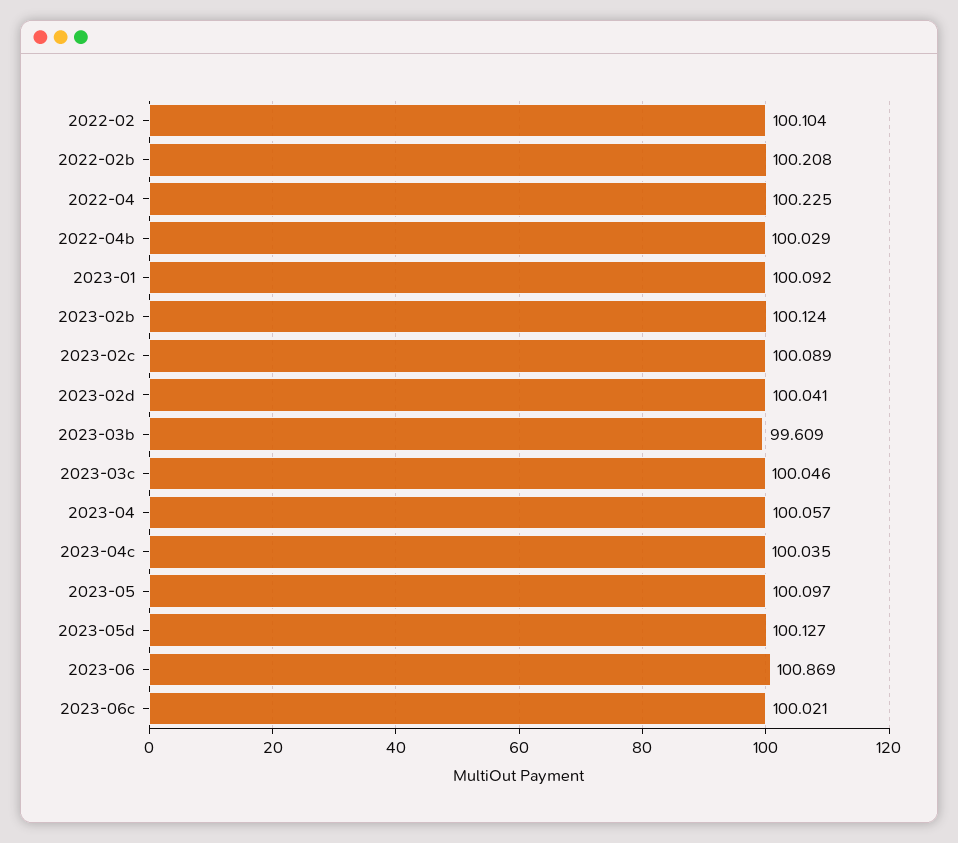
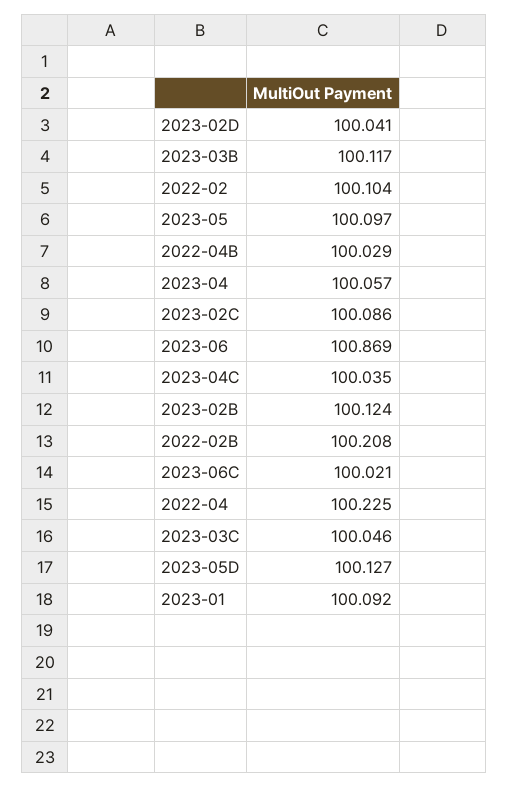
  {
    "2022-02": 100.104,
    "2022-02b": 100.208,
    "2022-04": 100.225,
    "2022-04b": 100.029,
    "2023-01": 100.092,
    "2023-02b": 100.124,
-   "2023-02c": 100.089,
+   "2023-02c": 100.086,
    "2023-02d": 100.041,
-   "2023-03b": 99.609,
+   "2023-03b": 100.117,
    "2023-03c": 100.046,
    "2023-04": 100.057,
    "2023-04c": 100.035,
    "2023-05": 100.097,
    "2023-05d": 100.127,
    "2023-06": 100.869,
    "2023-06c": 100.021
  }

